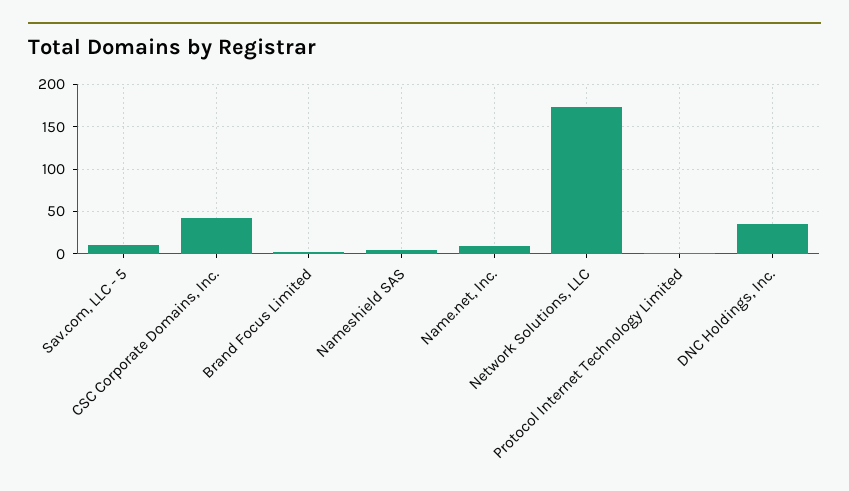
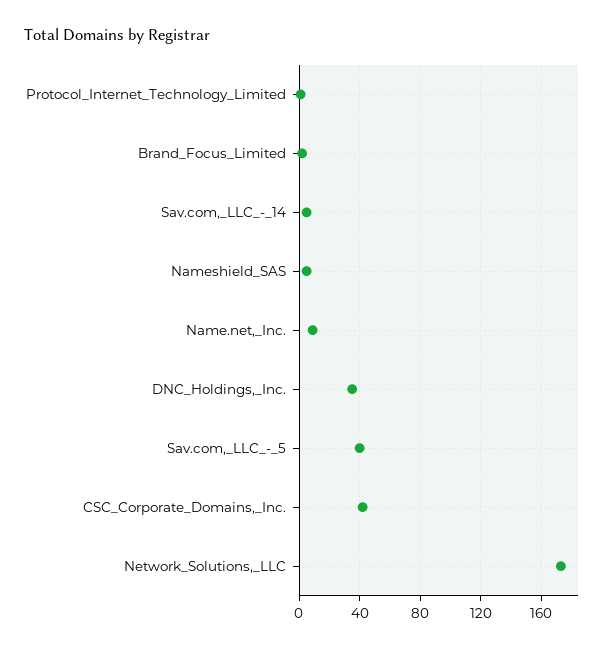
  {
-   "Sav.com, LLC - 5": 10,
+   "Sav.com, LLC - 5": 40,
    "CSC Corporate Domains, Inc.": 40,
    "Brand Focus Limited": 0,
    "Nameshield SAS": 5,
    "Name.net, Inc.": 10,
    "Network Solutions, LLC": 175,
    "Protocol Internet Technology Limited": 0,
-   "DNC Holdings, Inc.": 35
+   "DNC Holdings, Inc.": 35,
+   "Sav.com,_LLC_-_14": 5
  }

